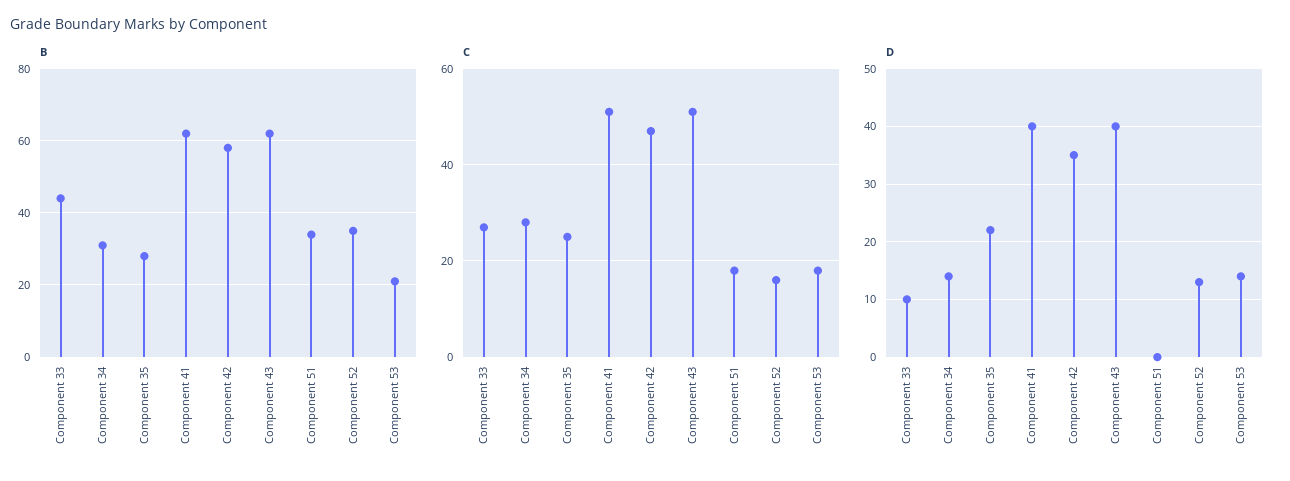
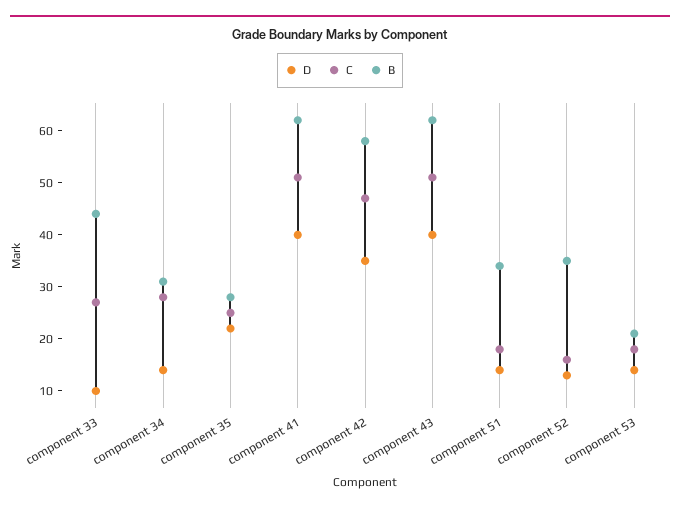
  {
    "B": {
      "Component 33": 45,
      "Component 34": 30,
      "Component 35": 30,
      "Component 41": 60,
      "Component 42": 60,
      "Component 43": 60,
      "Component 51": 35,
      "Component 52": 35,
      "Component 53": 20
    },
    "C": {
      "Component 33": 25,
      "Component 34": 30,
      "Component 35": 25,
      "Component 41": 50,
      "Component 42": 45,
      "Component 43": 50,
      "Component 51": 20,
      "Component 52": 15,
      "Component 53": 20
    },
    "D": {
      "Component 33": 10,
      "Component 34": 15,
      "Component 35": 20,
      "Component 41": 40,
      "Component 42": 35,
      "Component 43": 40,
-     "Component 51": 0,
+     "Component 51": 15,
      "Component 52": 15,
      "Component 53": 15
    }
  }

